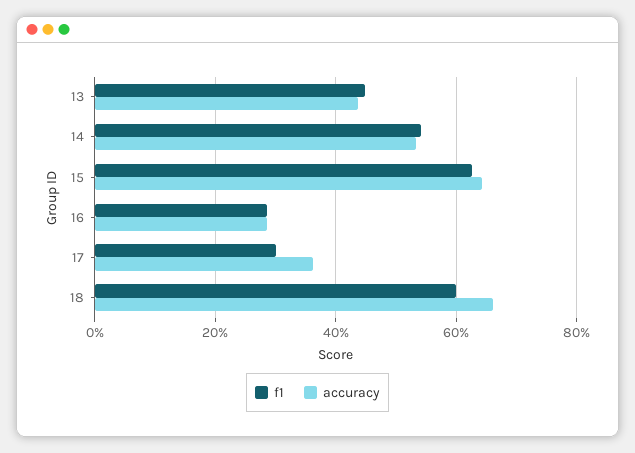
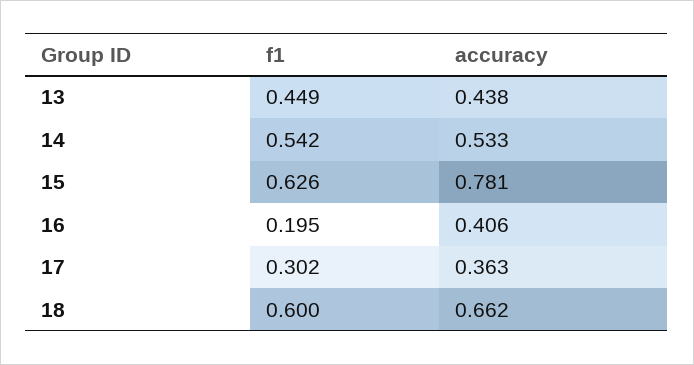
  {
    "f1": {
      "13": 0.449,
      "14": 0.542,
      "15": 0.626,
-     "16": 0.28,
+     "16": 0.195,
      "17": 0.302,
      "18": 0.6
    },
    "accuracy": {
      "13": 0.438,
      "14": 0.533,
-     "15": 0.64,
+     "15": 0.781,
-     "16": 0.28,
+     "16": 0.406,
      "17": 0.363,
      "18": 0.662
    }
  }

